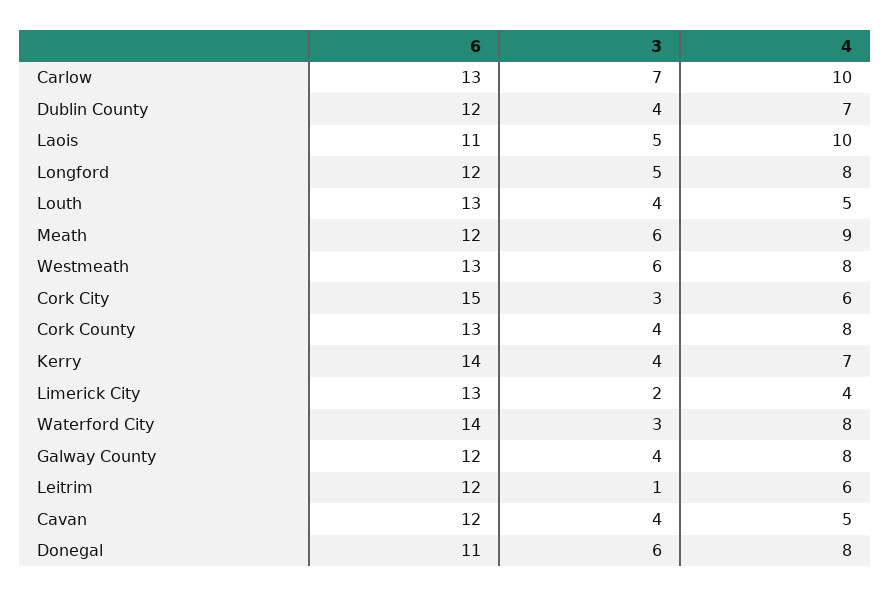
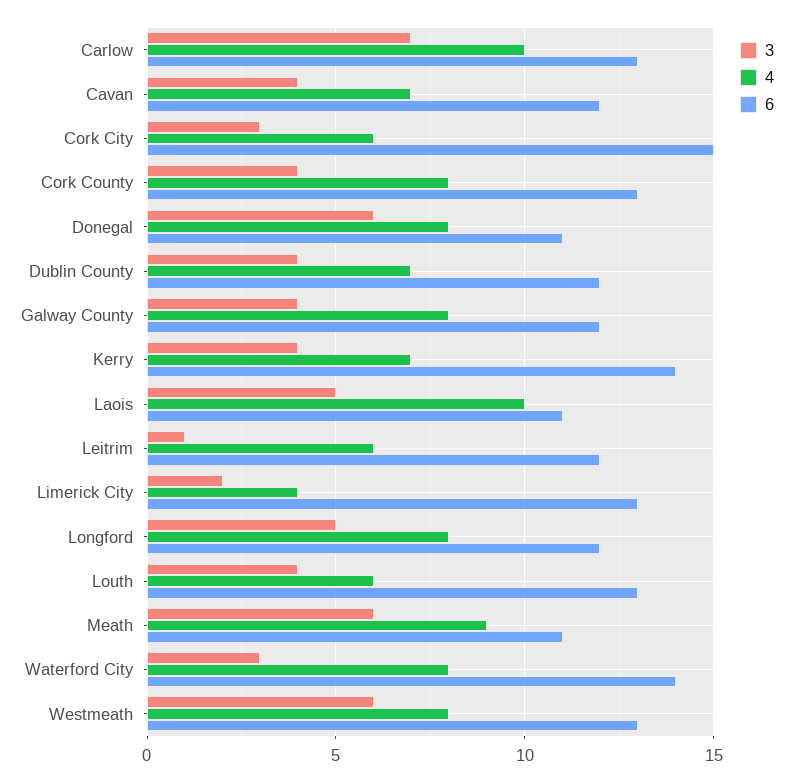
  {
    "6": {
      "Carlow": 13,
      "Dublin County": 12,
      "Laois": 11,
      "Longford": 12,
      "Louth": 13,
-     "Meath": 12,
+     "Meath": 11,
      "Westmeath": 13,
      "Cork City": 15,
      "Cork County": 13,
      "Kerry": 14,
      "Limerick City": 13,
      "Waterford City": 14,
      "Galway County": 12,
      "Leitrim": 12,
      "Cavan": 12,
      "Donegal": 11
    },
    "3": {
      "Carlow": 7,
      "Dublin County": 4,
      "Laois": 5,
      "Longford": 5,
      "Louth": 4,
      "Meath": 6,
      "Westmeath": 6,
      "Cork City": 3,
      "Cork County": 4,
      "Kerry": 4,
      "Limerick City": 2,
      "Waterford City": 3,
      "Galway County": 4,
      "Leitrim": 1,
      "Cavan": 4,
      "Donegal": 6
    },
    "4": {
      "Carlow": 10,
      "Dublin County": 7,
      "Laois": 10,
      "Longford": 8,
-     "Louth": 5,
+     "Louth": 6,
      "Meath": 9,
      "Westmeath": 8,
      "Cork City": 6,
      "Cork County": 8,
      "Kerry": 7,
      "Limerick City": 4,
      "Waterford City": 8,
      "Galway County": 8,
      "Leitrim": 6,
-     "Cavan": 5,
+     "Cavan": 7,
      "Donegal": 8
    }
  }

